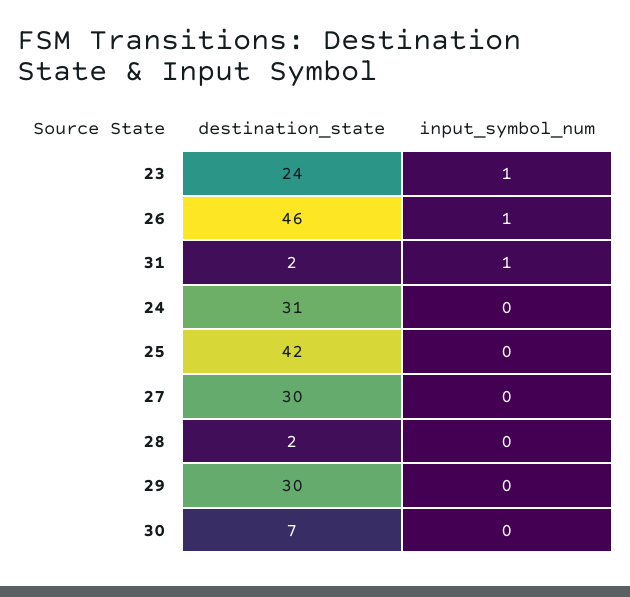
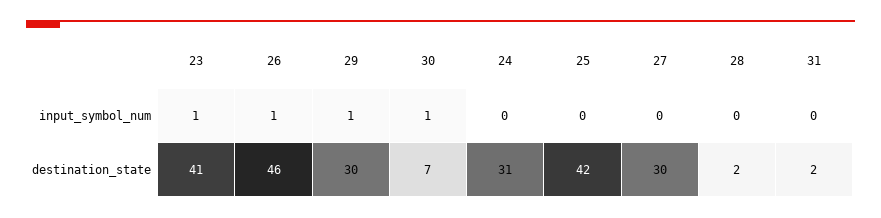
  {
    "destination_state": {
-     "23": 24,
+     "23": 41,
      "26": 46,
      "31": 2,
      "24": 31,
      "25": 42,
      "27": 30,
      "28": 2,
      "29": 30,
      "30": 7
    },
    "input_symbol_num": {
      "23": 1,
      "26": 1,
-     "31": 1,
+     "31": 0,
      "24": 0,
      "25": 0,
      "27": 0,
      "28": 0,
-     "29": 0,
+     "29": 1,
-     "30": 0
+     "30": 1
    }
  }

